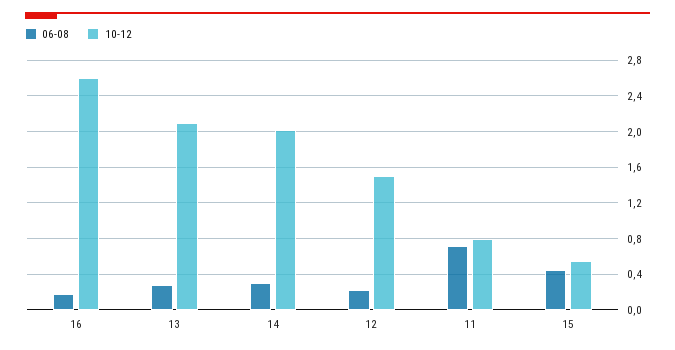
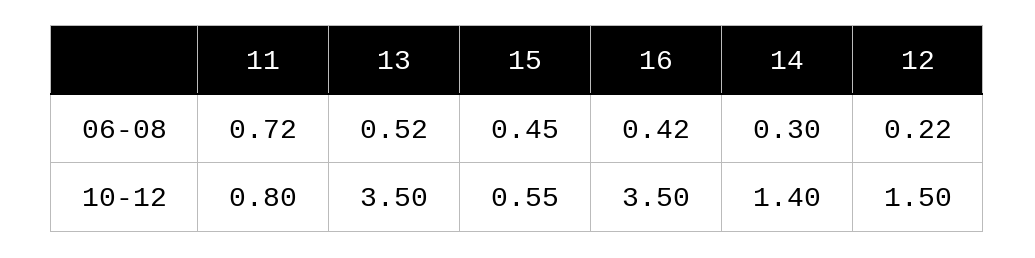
  {
    "06-08": {
-     "16": 0.2,
+     "16": 0.42,
-     "13": 0.3,
+     "13": 0.52,
      "14": 0.3,
      "12": 0.22,
      "11": 0.72,
      "15": 0.45
    },
    "10-12": {
-     "16": 2.6,
+     "16": 3.5,
-     "13": 2.1,
+     "13": 3.5,
-     "14": 2,
+     "14": 1.4,
      "12": 1.5,
      "11": 0.8,
      "15": 0.55
    }
  }

